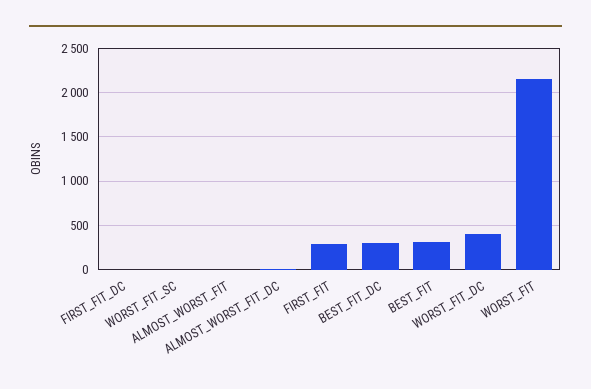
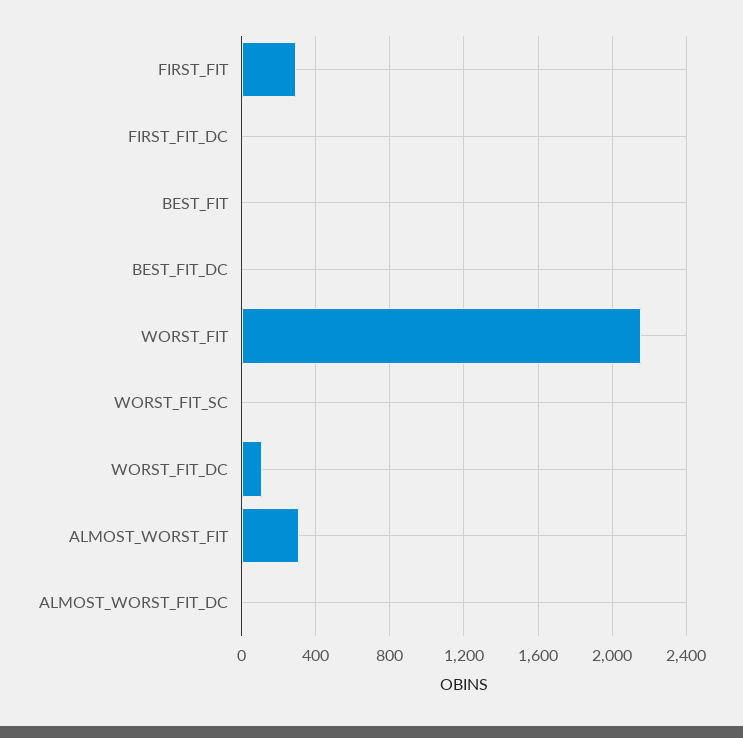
  {
    "FIRST_FIT_DC": 0,
    "WORST_FIT_SC": 0,
-   "ALMOST_WORST_FIT": 0,
+   "ALMOST_WORST_FIT": 300,
    "ALMOST_WORST_FIT_DC": 0,
    "FIRST_FIT": 300,
-   "BEST_FIT_DC": 300,
+   "BEST_FIT_DC": 0,
-   "BEST_FIT": 300,
+   "BEST_FIT": 0,
-   "WORST_FIT_DC": 400,
+   "WORST_FIT_DC": 100,
    "WORST_FIT": 2150
  }

